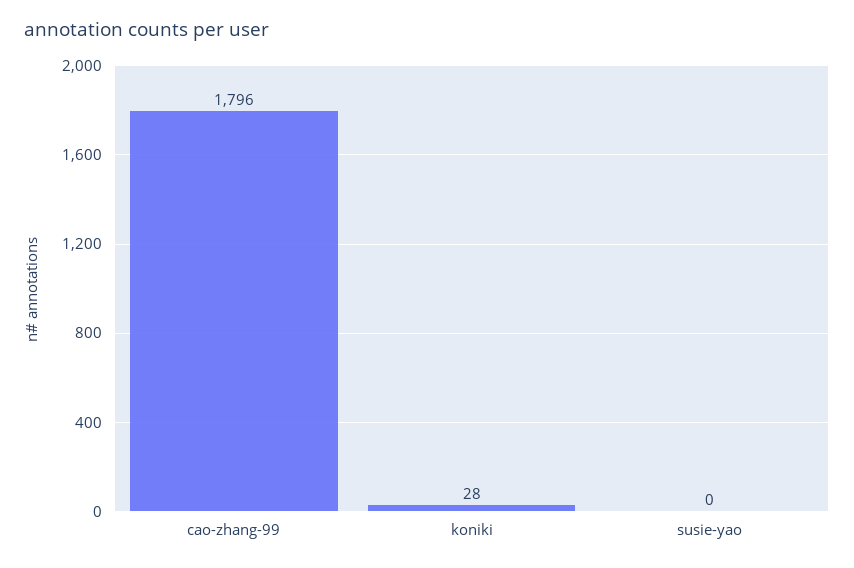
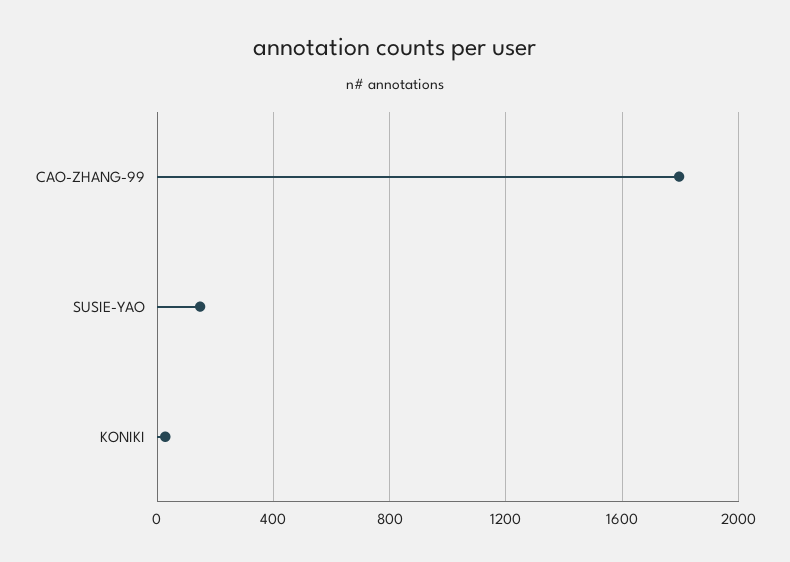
  {
    "cao-zhang-99": 1796,
    "koniki": 28,
-   "susie-yao": 0
+   "susie-yao": 150
  }

